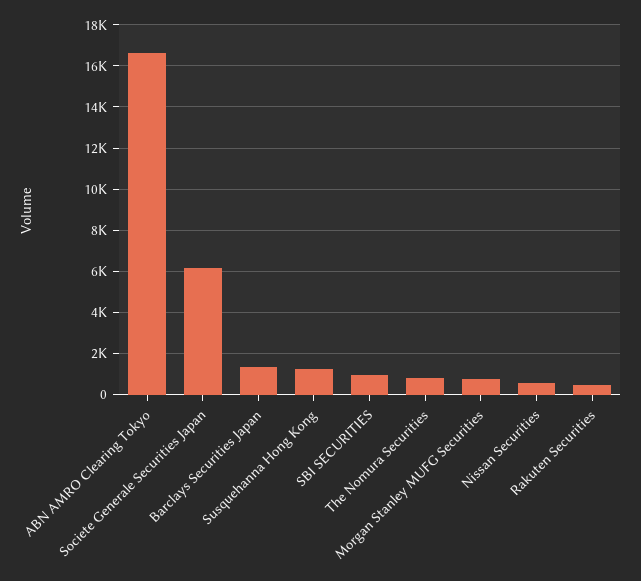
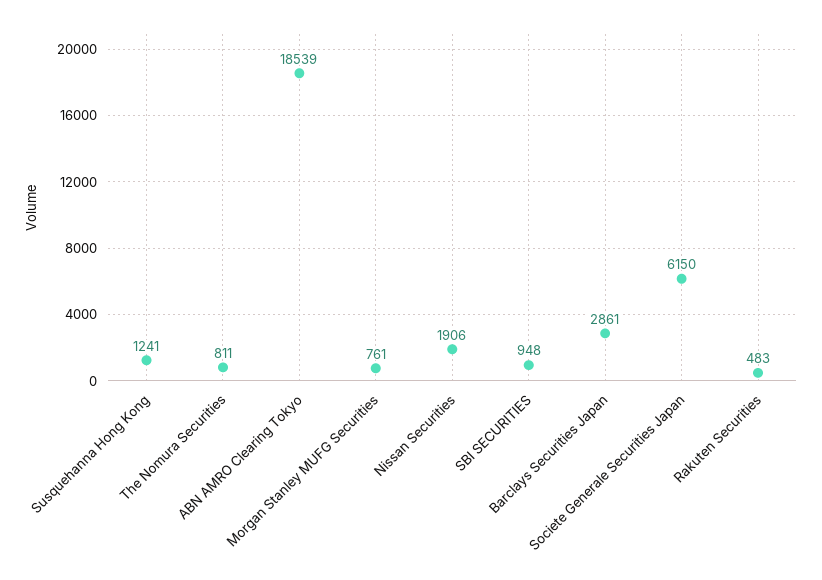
  {
-   "ABN AMRO Clearing Tokyo": 16500,
+   "ABN AMRO Clearing Tokyo": 18539,
    "Societe Generale Securities Japan": 6150,
-   "Barclays Securities Japan": 1500,
+   "Barclays Securities Japan": 2861,
    "Susquehanna Hong Kong": 1241,
    "SBI SECURITIES": 948,
    "The Nomura Securities": 811,
    "Morgan Stanley MUFG Securities": 761,
-   "Nissan Securities": 500,
+   "Nissan Securities": 1906,
    "Rakuten Securities": 483
  }

